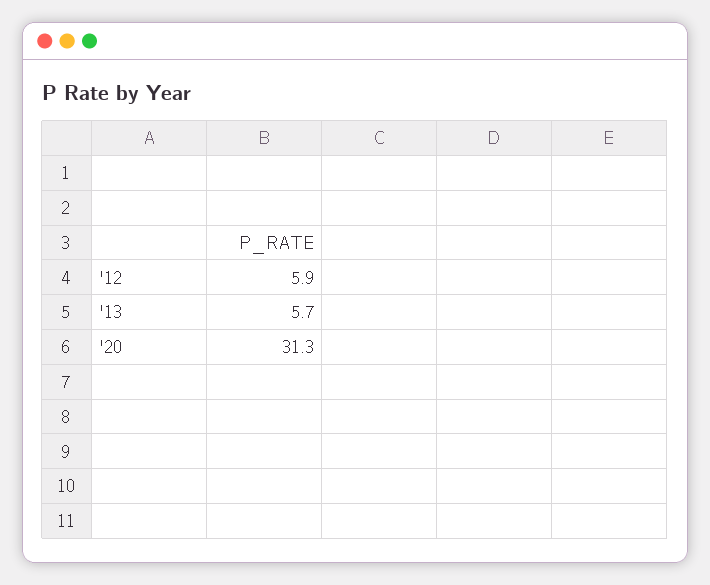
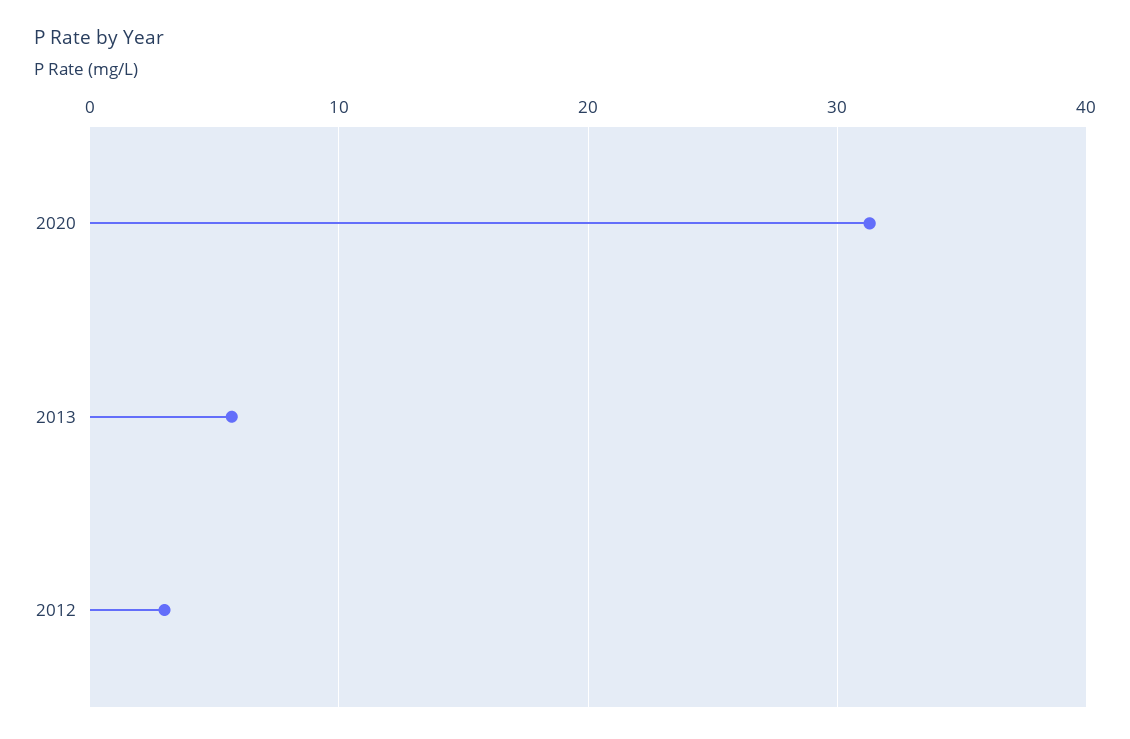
  {
-   "'12": 5.9,
+   "'12": 3,
    "'13": 5.7,
    "'20": 31.3
  }

